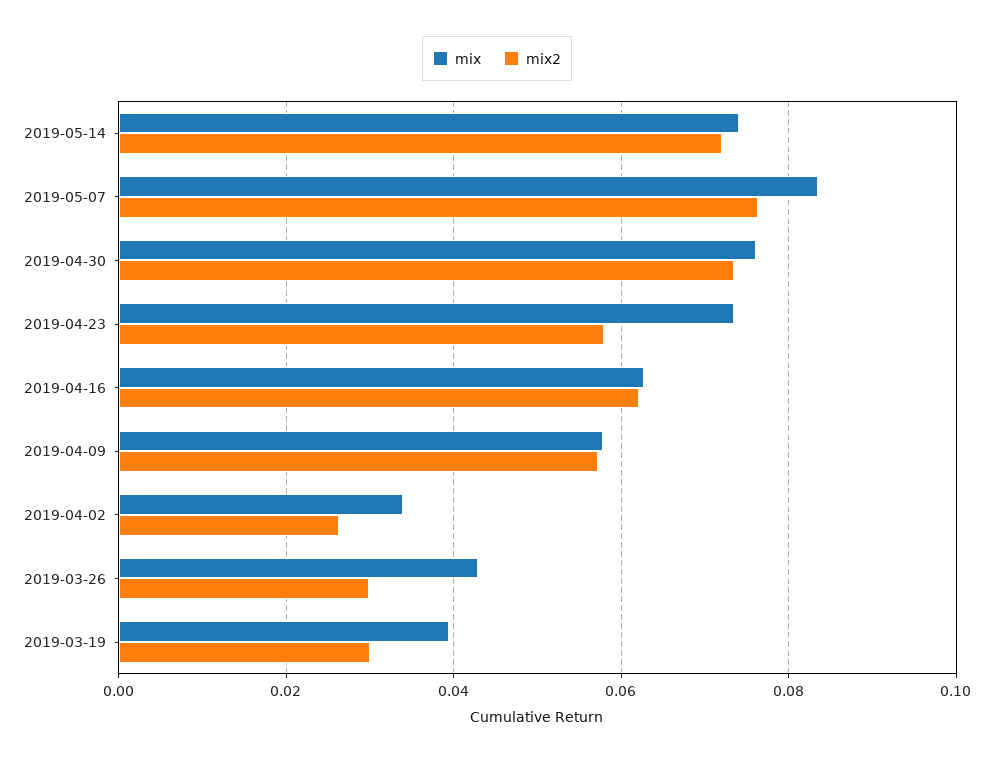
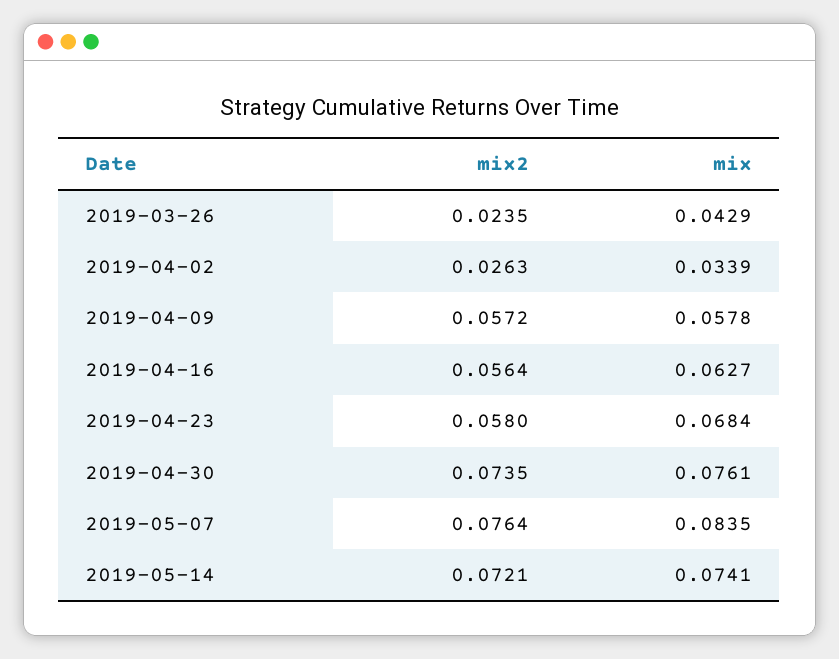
  {
    "mix": {
      "2019-05-14": 0.0741,
      "2019-05-07": 0.0835,
      "2019-04-30": 0.0761,
-     "2019-04-23": 0.074,
+     "2019-04-23": 0.0684,
      "2019-04-16": 0.0627,
      "2019-04-09": 0.0578,
      "2019-04-02": 0.0339,
-     "2019-03-26": 0.0429,
+     "2019-03-26": 0.0429
-     "2019-03-19": 0.04
    },
    "mix2": {
      "2019-05-14": 0.0721,
      "2019-05-07": 0.0764,
      "2019-04-30": 0.0735,
      "2019-04-23": 0.058,
-     "2019-04-16": 0.062,
+     "2019-04-16": 0.0564,
      "2019-04-09": 0.0572,
      "2019-04-02": 0.0263,
-     "2019-03-26": 0.03,
+     "2019-03-26": 0.0235
-     "2019-03-19": 0.03
    }
  }

